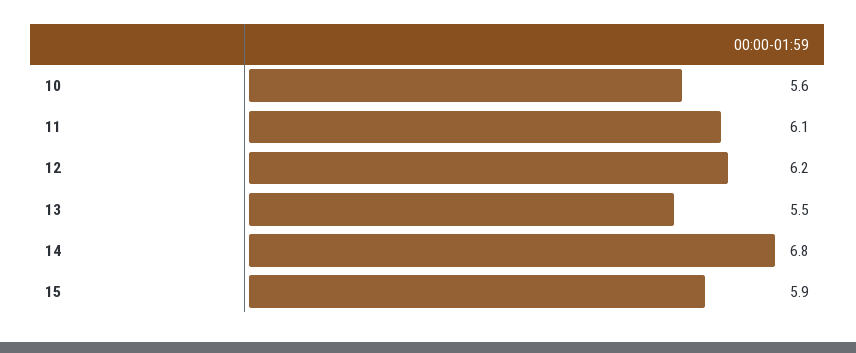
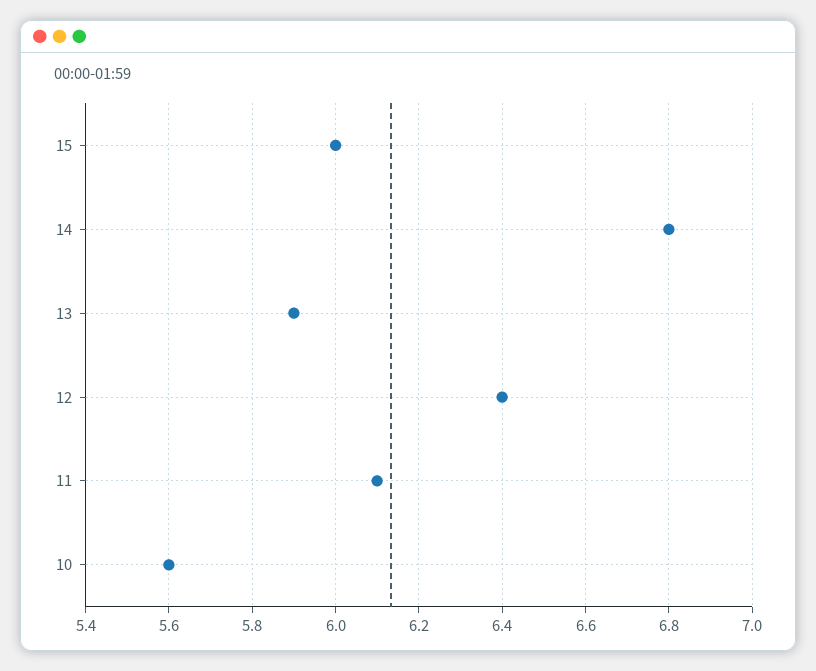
  {
    "10": 5.6,
    "11": 6.1,
-   "12": 6.2,
+   "12": 6.4,
-   "13": 5.5,
+   "13": 5.9,
    "14": 6.8,
-   "15": 5.9
+   "15": 6
  }

